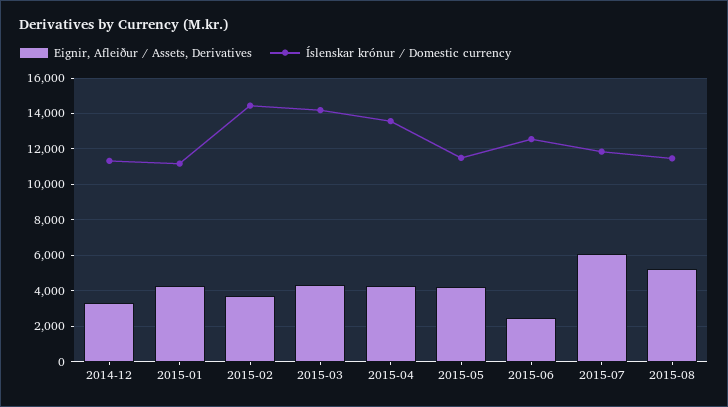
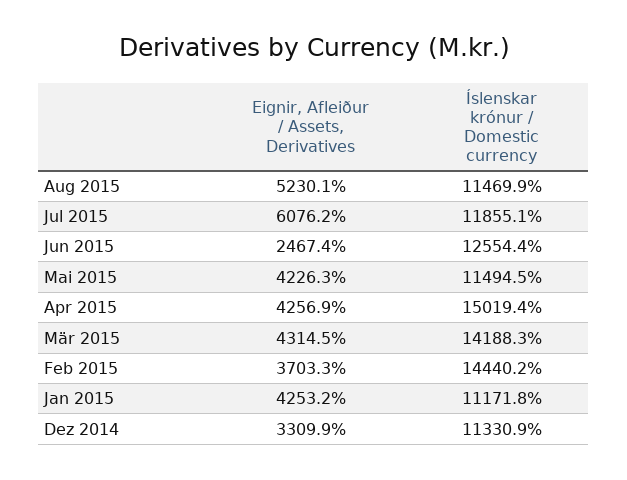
  {
    "Eignir, Afleiður / Assets, Derivatives": {
      "2014-12": 3309.9,
      "2015-01": 4253.2,
      "2015-02": 3703.3,
      "2015-03": 4314.5,
      "2015-04": 4256.9,
      "2015-05": 4226.3,
      "2015-06": 2467.4,
      "2015-07": 6076.2,
      "2015-08": 5230.1
    },
    "Íslenskar krónur / Domestic currency": {
      "2014-12": 11330.9,
      "2015-01": 11171.8,
      "2015-02": 14440.2,
      "2015-03": 14188.3,
-     "2015-04": 13500,
+     "2015-04": 15019.4,
      "2015-05": 11494.5,
      "2015-06": 12554.4,
      "2015-07": 11855.1,
      "2015-08": 11469.9
    }
  }

